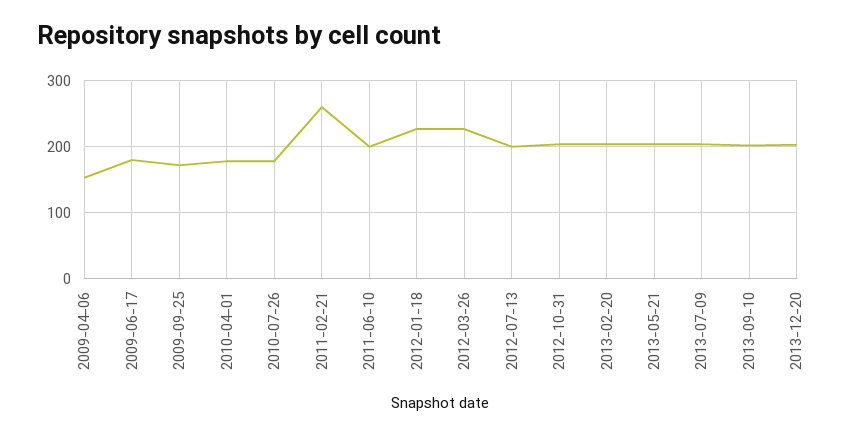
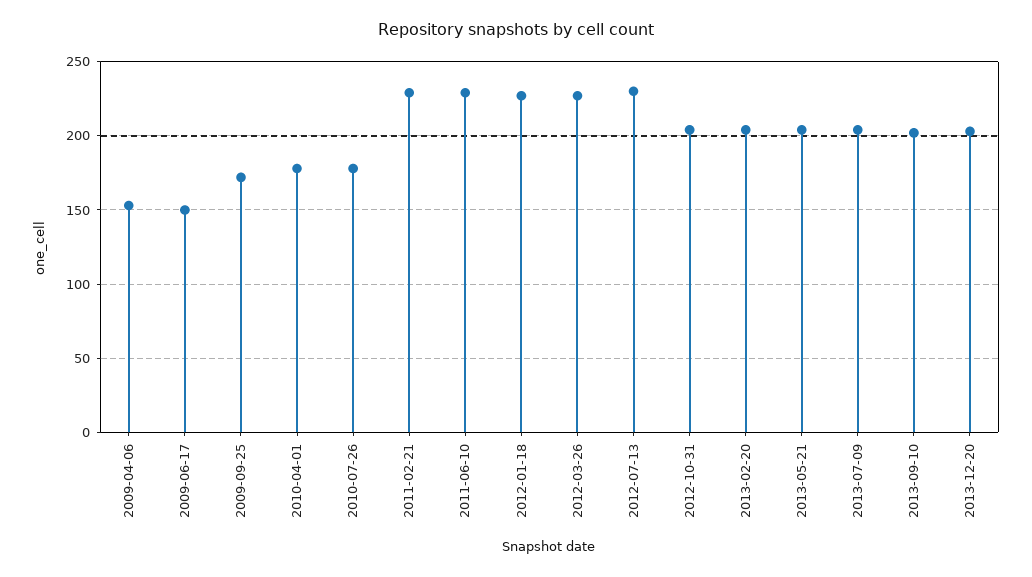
  {
    "2009-04-06": 155,
-   "2009-06-17": 180,
+   "2009-06-17": 150,
    "2009-09-25": 170,
    "2010-04-01": 180,
    "2010-07-26": 180,
-   "2011-02-21": 260,
+   "2011-02-21": 230,
-   "2011-06-10": 200,
+   "2011-06-10": 230,
    "2012-01-18": 225,
    "2012-03-26": 225,
-   "2012-07-13": 200,
+   "2012-07-13": 230,
    "2012-10-31": 205,
    "2013-02-20": 205,
    "2013-05-21": 205,
    "2013-07-09": 205,
    "2013-09-10": 200,
    "2013-12-20": 205
  }

